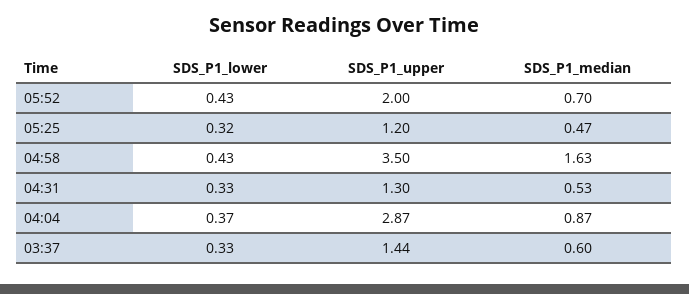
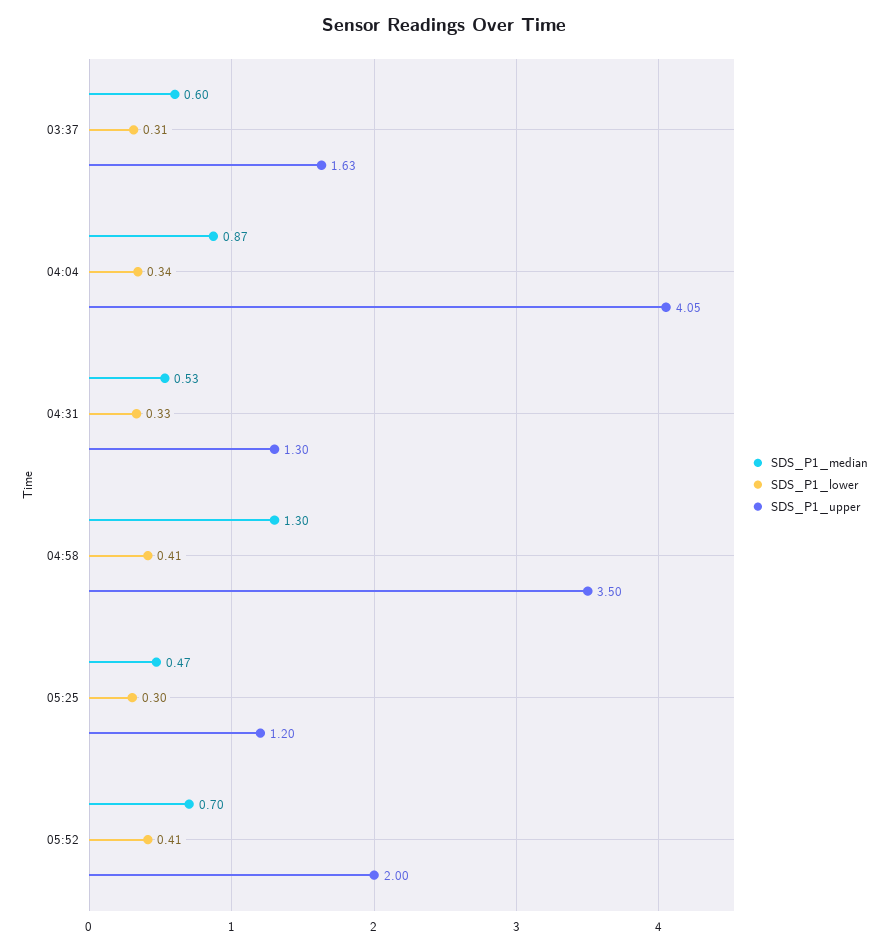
  {
    "SDS_P1_lower": {
-     "05:52": 0.43,
+     "05:52": 0.41,
-     "05:25": 0.32,
+     "05:25": 0.3,
-     "04:58": 0.43,
+     "04:58": 0.41,
      "04:31": 0.33,
-     "04:04": 0.37,
+     "04:04": 0.34,
-     "03:37": 0.33
+     "03:37": 0.31
    },
    "SDS_P1_upper": {
      "05:52": 2,
      "05:25": 1.2,
      "04:58": 3.5,
      "04:31": 1.3,
-     "04:04": 2.87,
+     "04:04": 4.05,
-     "03:37": 1.44
+     "03:37": 1.63
    },
    "SDS_P1_median": {
      "05:52": 0.7,
      "05:25": 0.47,
-     "04:58": 1.63,
+     "04:58": 1.3,
      "04:31": 0.53,
      "04:04": 0.87,
      "03:37": 0.6
    }
  }

